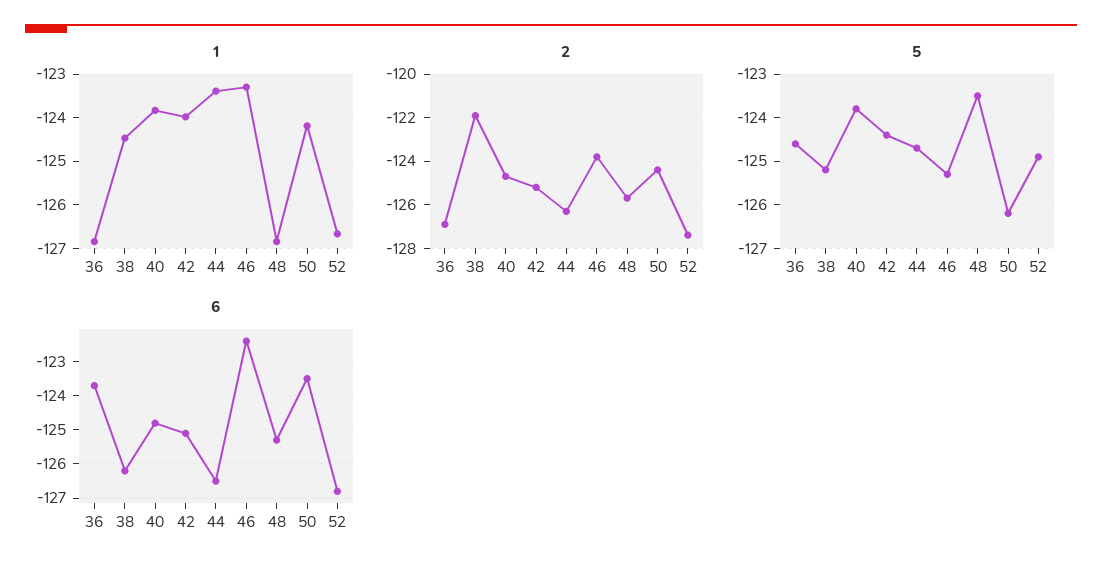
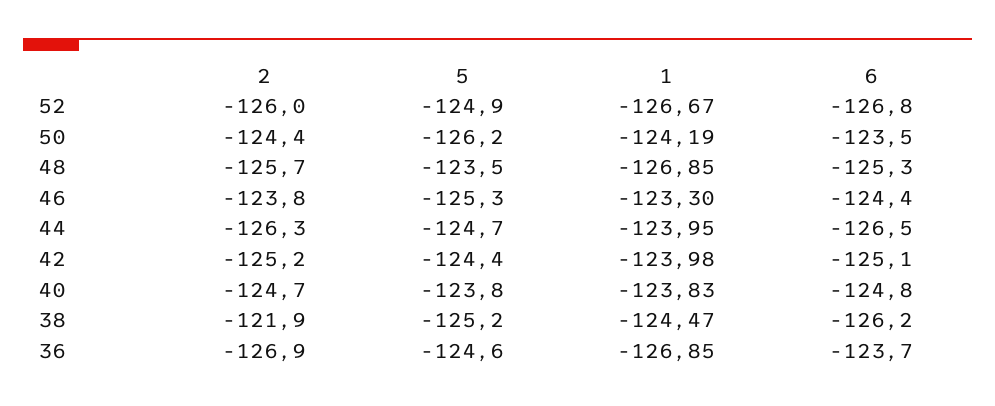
  {
    "1": {
      "36": -126.85,
      "38": -124.47,
      "40": -123.83,
      "42": -123.98,
-     "44": -123.4,
+     "44": -123.95,
      "46": -123.3,
      "48": -126.85,
      "50": -124.19,
      "52": -126.67
    },
    "2": {
      "36": -126.9,
      "38": -121.9,
      "40": -124.7,
      "42": -125.2,
      "44": -126.3,
      "46": -123.8,
      "48": -125.7,
      "50": -124.4,
-     "52": -127.5
+     "52": -126
    },
    "5": {
      "36": -124.6,
      "38": -125.2,
      "40": -123.8,
      "42": -124.4,
      "44": -124.7,
      "46": -125.3,
      "48": -123.5,
      "50": -126.2,
      "52": -124.9
    },
    "6": {
      "36": -123.7,
      "38": -126.2,
      "40": -124.8,
      "42": -125.1,
      "44": -126.5,
-     "46": -122.5,
+     "46": -124.4,
      "48": -125.3,
      "50": -123.5,
      "52": -126.8
    }
  }

